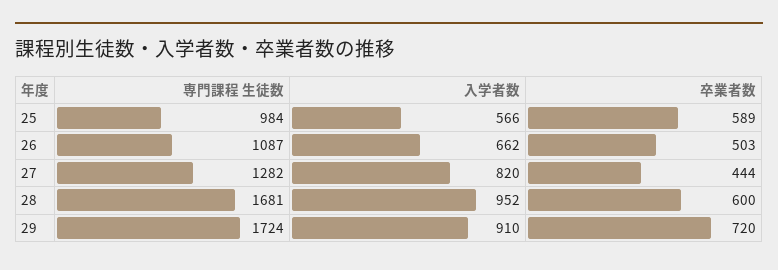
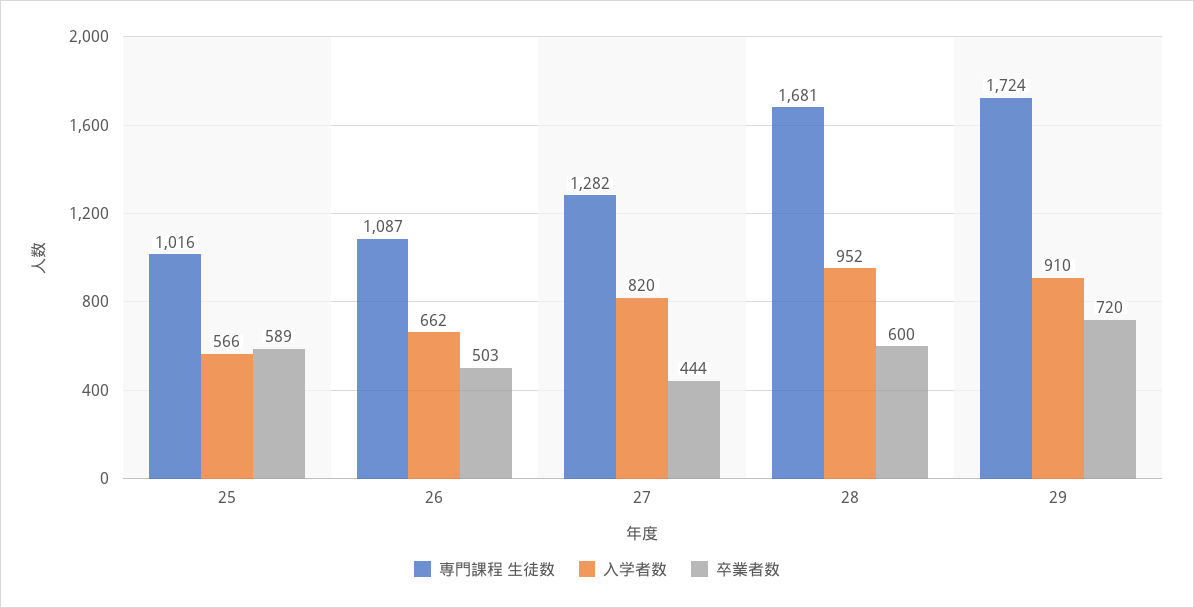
  {
    "専門課程 生徒数": {
-     "25": 984,
+     "25": 1016,
      "26": 1087,
      "27": 1282,
      "28": 1681,
      "29": 1724
    },
    "入学者数": {
      "25": 566,
      "26": 662,
      "27": 820,
      "28": 952,
      "29": 910
    },
    "卒業者数": {
      "25": 589,
      "26": 503,
      "27": 444,
      "28": 600,
      "29": 720
    }
  }

